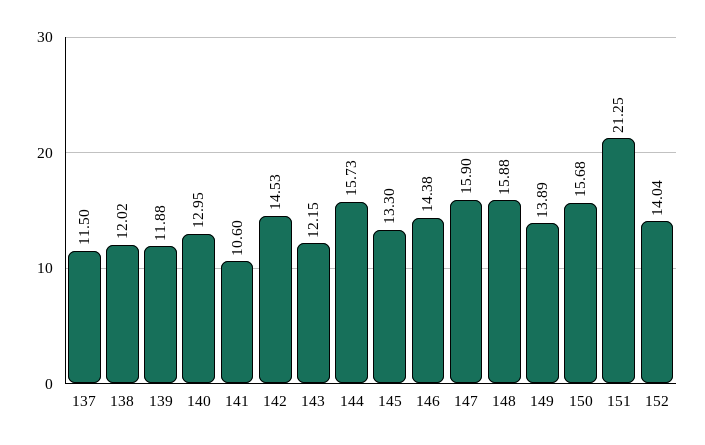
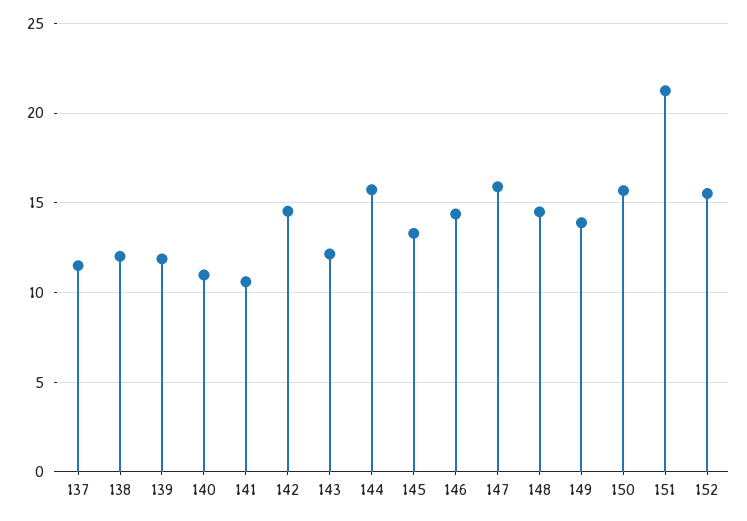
  {
    "137": 11.5,
    "138": 12.02,
    "139": 11.88,
-   "140": 12.95,
+   "140": 11,
    "141": 10.6,
    "142": 14.53,
    "143": 12.15,
    "144": 15.73,
    "145": 13.3,
    "146": 14.38,
    "147": 15.9,
-   "148": 15.88,
+   "148": 14.5,
    "149": 13.89,
    "150": 15.68,
    "151": 21.25,
-   "152": 14.04
+   "152": 15.5
  }

